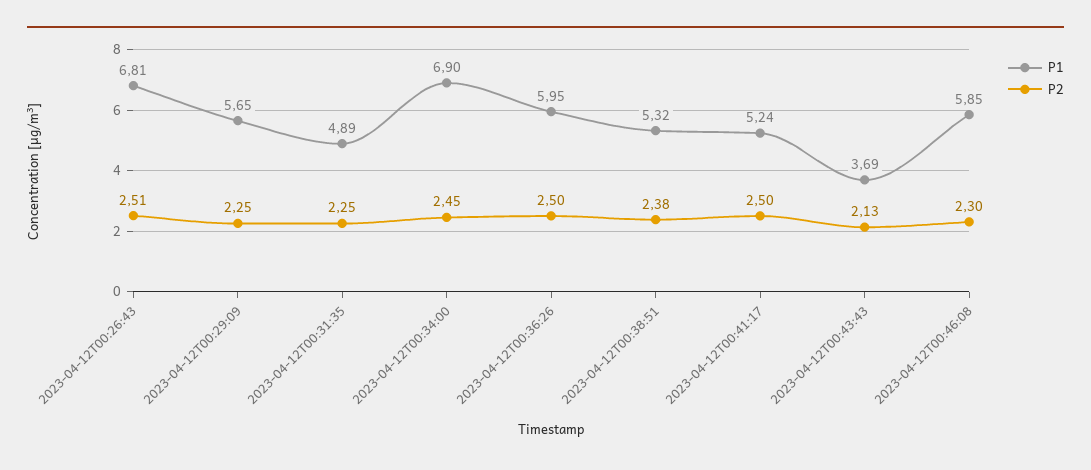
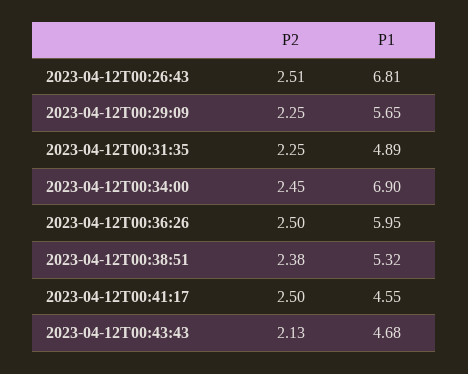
  {
    "P1": {
      "2023-04-12T00:26:43": 6.81,
      "2023-04-12T00:29:09": 5.65,
      "2023-04-12T00:31:35": 4.89,
      "2023-04-12T00:34:00": 6.9,
      "2023-04-12T00:36:26": 5.95,
      "2023-04-12T00:38:51": 5.32,
-     "2023-04-12T00:41:17": 5.24,
+     "2023-04-12T00:41:17": 4.55,
-     "2023-04-12T00:43:43": 3.69,
+     "2023-04-12T00:43:43": 4.68
-     "2023-04-12T00:46:08": 5.85
    },
    "P2": {
      "2023-04-12T00:26:43": 2.51,
      "2023-04-12T00:29:09": 2.25,
      "2023-04-12T00:31:35": 2.25,
      "2023-04-12T00:34:00": 2.45,
      "2023-04-12T00:36:26": 2.5,
      "2023-04-12T00:38:51": 2.38,
      "2023-04-12T00:41:17": 2.5,
-     "2023-04-12T00:43:43": 2.13,
+     "2023-04-12T00:43:43": 2.13
-     "2023-04-12T00:46:08": 2.3
    }
  }

